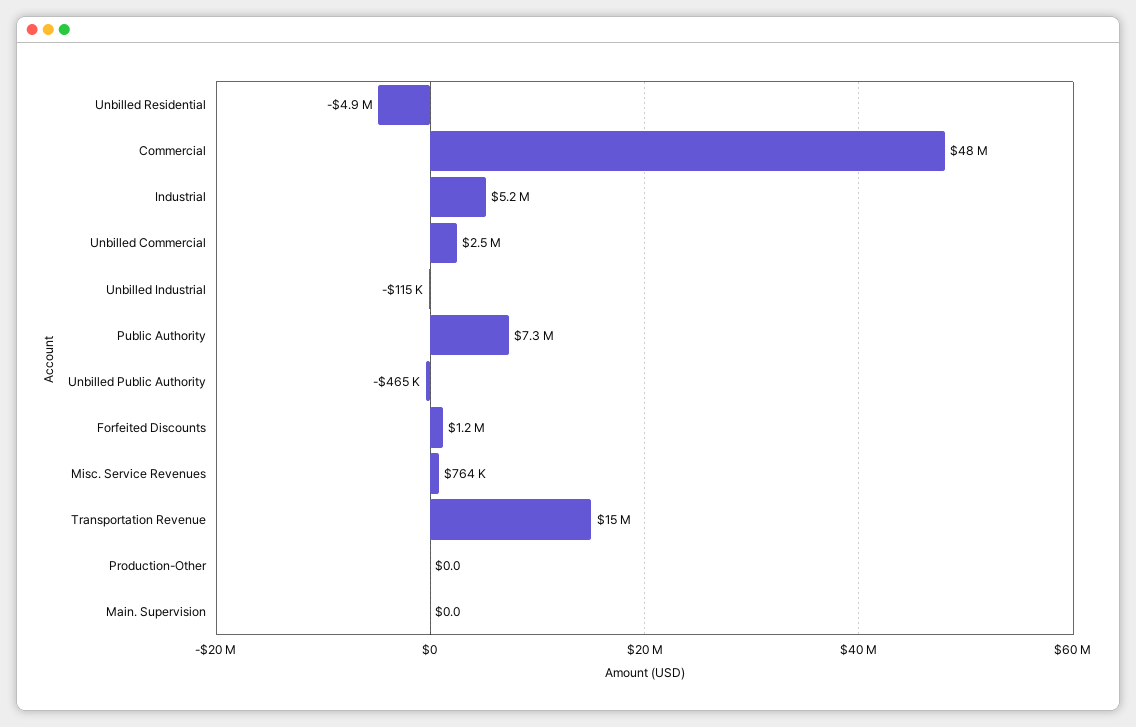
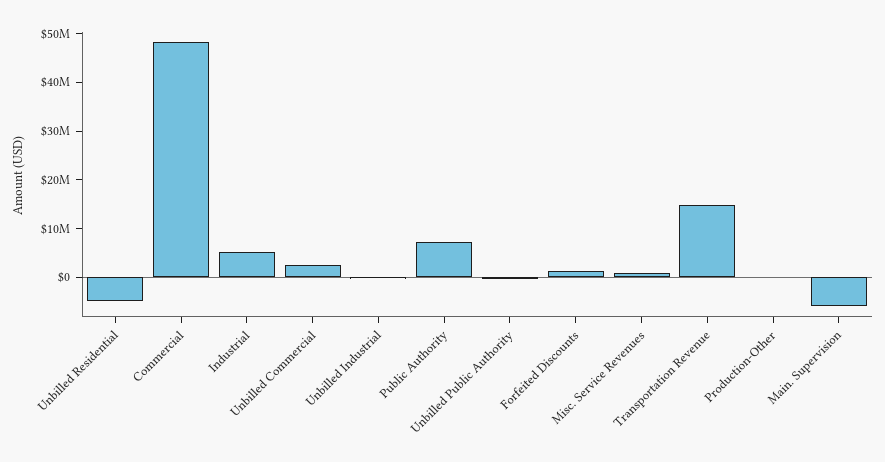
  {
    "Unbilled Residential": -4900000,
    "Commercial": 48000000,
    "Industrial": 5200000,
    "Unbilled Commercial": 2500000,
    "Unbilled Industrial": -115000,
    "Public Authority": 7300000,
    "Unbilled Public Authority": -465000,
    "Forfeited Discounts": 1200000,
    "Misc. Service Revenues": 764000,
    "Transportation Revenue": 15000000,
    "Production-Other": 0,
-   "Main. Supervision": 0
+   "Main. Supervision": -6000000
  }

